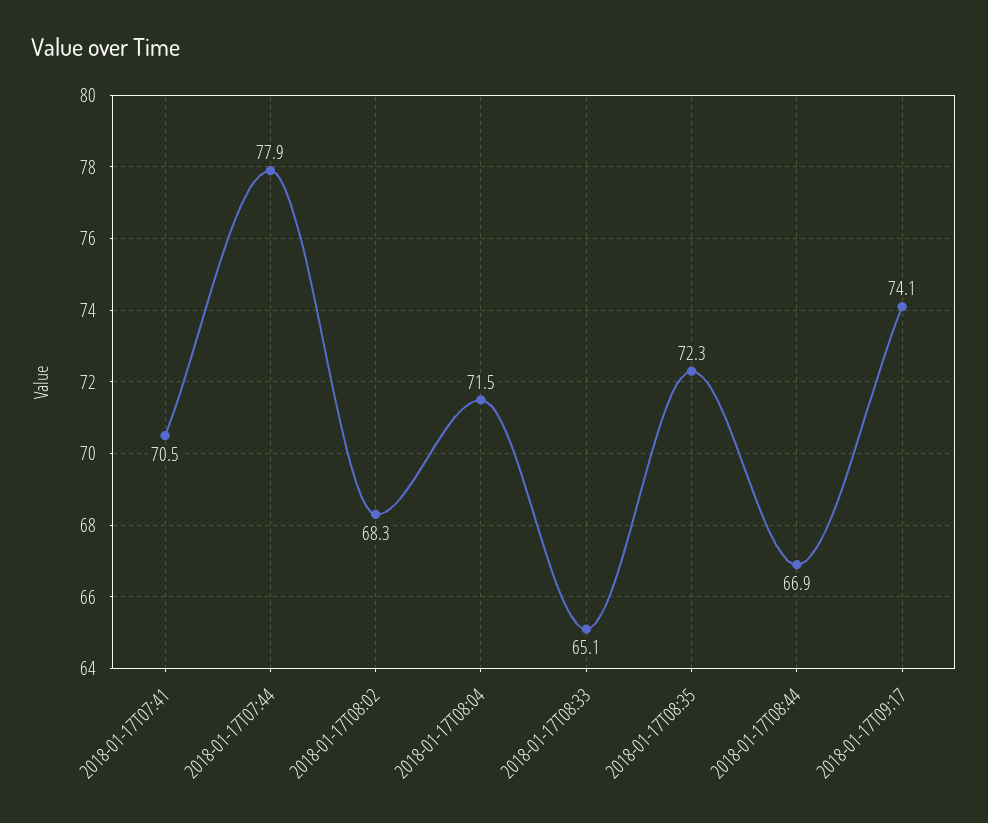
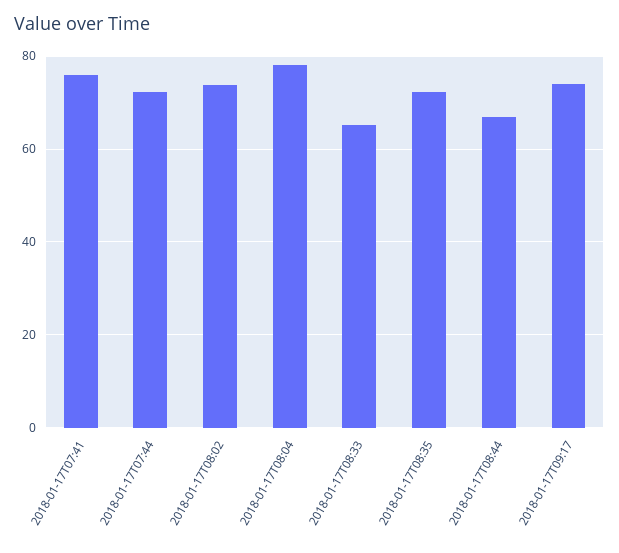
  {
-   "2018-01-17T07:41": 70.5,
+   "2018-01-17T07:41": 76,
-   "2018-01-17T07:44": 77.9,
+   "2018-01-17T07:44": 72,
-   "2018-01-17T08:02": 68.3,
+   "2018-01-17T08:02": 74,
-   "2018-01-17T08:04": 71.5,
+   "2018-01-17T08:04": 78,
    "2018-01-17T08:33": 65.1,
    "2018-01-17T08:35": 72.3,
    "2018-01-17T08:44": 66.9,
    "2018-01-17T09:17": 74.1
  }

